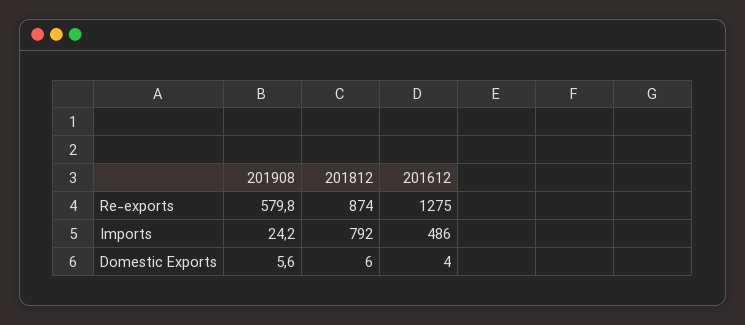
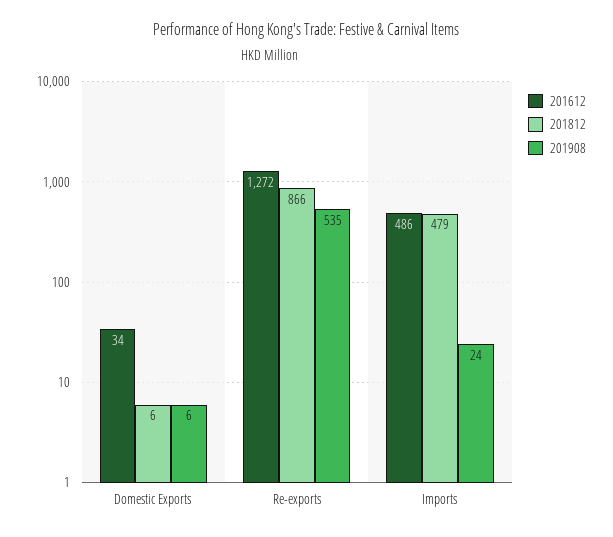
  {
    "201908": {
-     "Re-exports": 579.8,
+     "Re-exports": 535,
      "Imports": 24.2,
      "Domestic Exports": 5.6
    },
    "201812": {
-     "Re-exports": 874,
+     "Re-exports": 866,
-     "Imports": 792,
+     "Imports": 479,
      "Domestic Exports": 6
    },
    "201612": {
-     "Re-exports": 1275,
+     "Re-exports": 1272,
      "Imports": 486,
-     "Domestic Exports": 4
+     "Domestic Exports": 34
    }
  }

